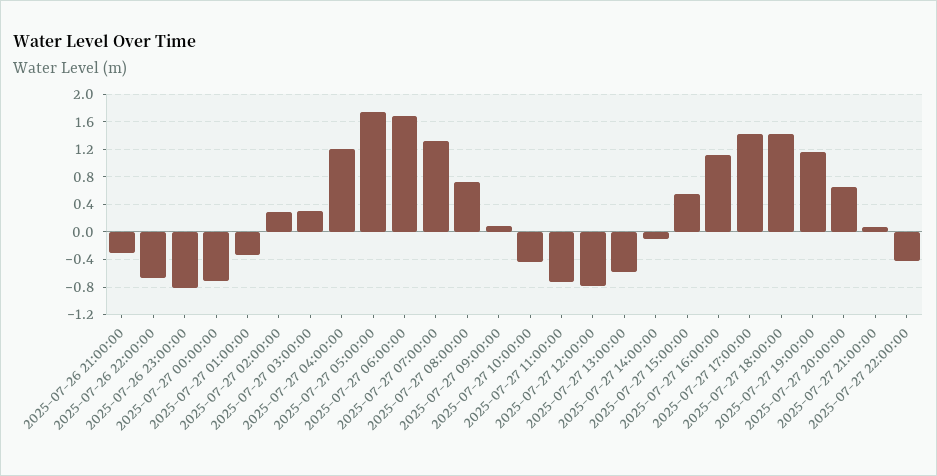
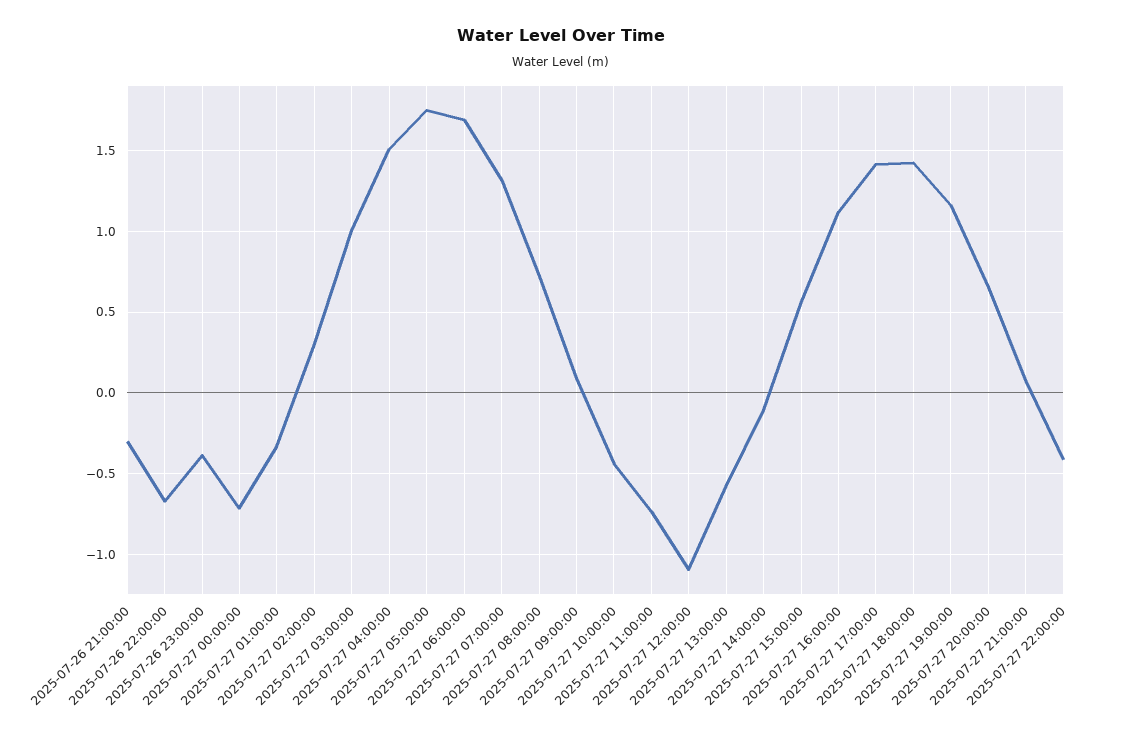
  {
    "2025-07-26 21:00:00": -0.3,
    "2025-07-26 22:00:00": -0.65,
-   "2025-07-26 23:00:00": -0.8,
+   "2025-07-26 23:00:00": -0.4,
    "2025-07-27 00:00:00": -0.7,
    "2025-07-27 01:00:00": -0.35,
    "2025-07-27 02:00:00": 0.3,
-   "2025-07-27 03:00:00": 0.3,
+   "2025-07-27 03:00:00": 1,
-   "2025-07-27 04:00:00": 1.2,
+   "2025-07-27 04:00:00": 1.5,
    "2025-07-27 05:00:00": 1.75,
    "2025-07-27 06:00:00": 1.7,
    "2025-07-27 07:00:00": 1.3,
    "2025-07-27 08:00:00": 0.7,
    "2025-07-27 09:00:00": 0.1,
    "2025-07-27 10:00:00": -0.45,
    "2025-07-27 11:00:00": -0.75,
-   "2025-07-27 12:00:00": -0.8,
+   "2025-07-27 12:00:00": -1.1,
    "2025-07-27 13:00:00": -0.6,
    "2025-07-27 14:00:00": -0.1,
    "2025-07-27 15:00:00": 0.55,
    "2025-07-27 16:00:00": 1.1,
    "2025-07-27 17:00:00": 1.4,
    "2025-07-27 18:00:00": 1.4,
    "2025-07-27 19:00:00": 1.15,
    "2025-07-27 20:00:00": 0.65,
    "2025-07-27 21:00:00": 0.05,
    "2025-07-27 22:00:00": -0.4
  }

